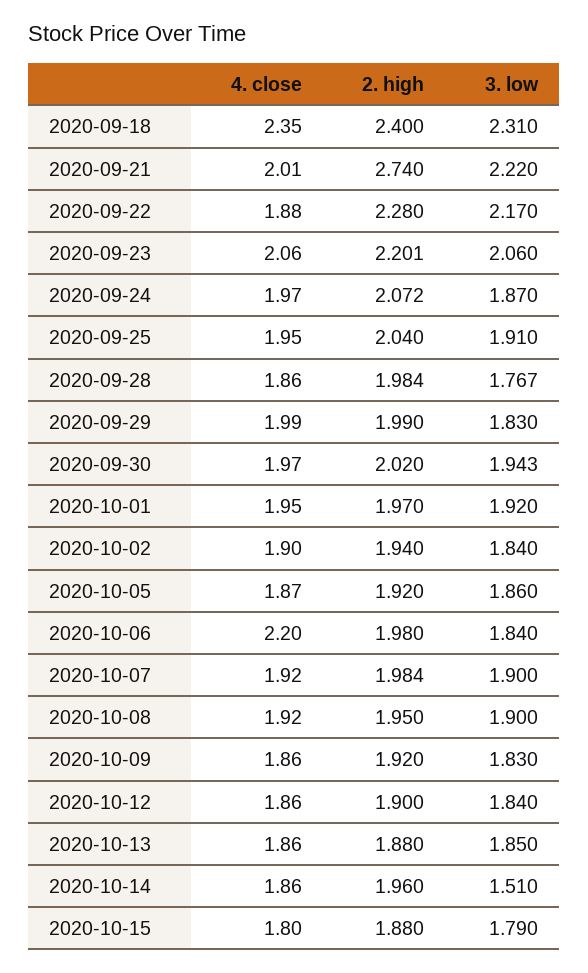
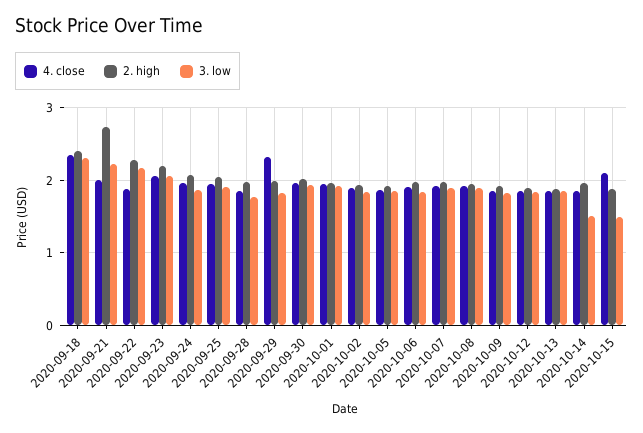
  {
    "4. close": {
      "2020-09-18": 2.35,
      "2020-09-21": 2.01,
      "2020-09-22": 1.88,
      "2020-09-23": 2.06,
      "2020-09-24": 1.97,
      "2020-09-25": 1.95,
      "2020-09-28": 1.86,
-     "2020-09-29": 1.99,
+     "2020-09-29": 2.3,
      "2020-09-30": 1.97,
      "2020-10-01": 1.95,
      "2020-10-02": 1.9,
      "2020-10-05": 1.87,
-     "2020-10-06": 2.2,
+     "2020-10-06": 1.9,
      "2020-10-07": 1.92,
      "2020-10-08": 1.92,
      "2020-10-09": 1.86,
      "2020-10-12": 1.86,
      "2020-10-13": 1.86,
      "2020-10-14": 1.86,
-     "2020-10-15": 1.8
+     "2020-10-15": 2.1
    },
    "2. high": {
      "2020-09-18": 2.4,
      "2020-09-21": 2.74,
      "2020-09-22": 2.28,
      "2020-09-23": 2.201,
      "2020-09-24": 2.072,
      "2020-09-25": 2.04,
      "2020-09-28": 1.984,
      "2020-09-29": 1.99,
      "2020-09-30": 2.02,
      "2020-10-01": 1.97,
      "2020-10-02": 1.94,
      "2020-10-05": 1.92,
      "2020-10-06": 1.98,
      "2020-10-07": 1.984,
      "2020-10-08": 1.95,
      "2020-10-09": 1.92,
      "2020-10-12": 1.9,
      "2020-10-13": 1.88,
      "2020-10-14": 1.96,
      "2020-10-15": 1.88
    },
    "3. low": {
      "2020-09-18": 2.31,
      "2020-09-21": 2.22,
      "2020-09-22": 2.17,
      "2020-09-23": 2.06,
      "2020-09-24": 1.87,
      "2020-09-25": 1.91,
      "2020-09-28": 1.767,
      "2020-09-29": 1.83,
      "2020-09-30": 1.943,
      "2020-10-01": 1.92,
      "2020-10-02": 1.84,
      "2020-10-05": 1.86,
      "2020-10-06": 1.84,
      "2020-10-07": 1.9,
      "2020-10-08": 1.9,
      "2020-10-09": 1.83,
      "2020-10-12": 1.84,
      "2020-10-13": 1.85,
      "2020-10-14": 1.51,
-     "2020-10-15": 1.79
+     "2020-10-15": 1.5
    }
  }

